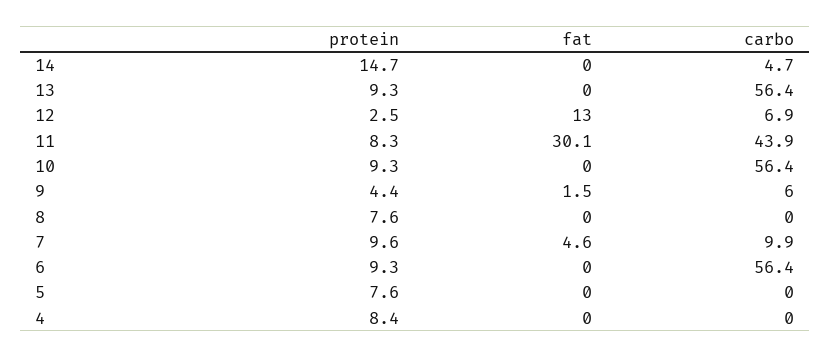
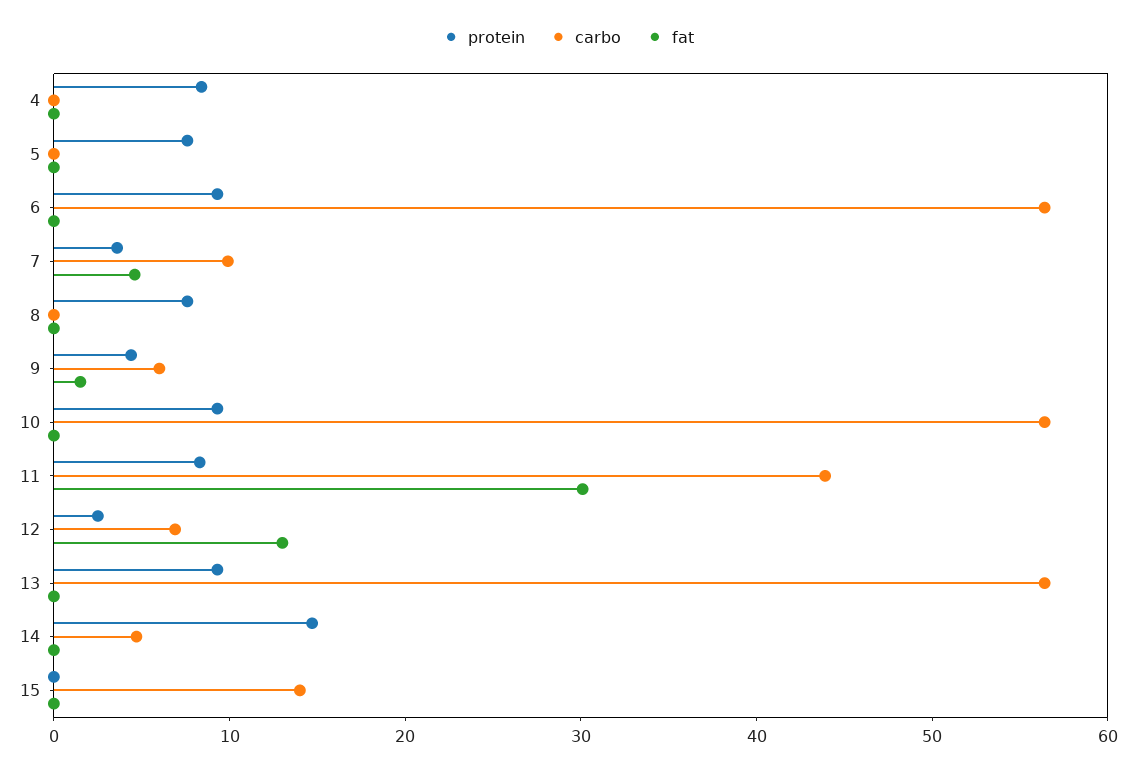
  {
    "protein": {
      "14": 14.7,
      "13": 9.3,
      "12": 2.5,
      "11": 8.3,
      "10": 9.3,
      "9": 4.4,
      "8": 7.6,
-     "7": 9.6,
+     "7": 4,
      "6": 9.3,
      "5": 7.6,
-     "4": 8.4
+     "4": 8.4,
+     "15": 0
    },
    "fat": {
      "14": 0,
      "13": 0,
      "12": 13,
      "11": 30.1,
      "10": 0,
      "9": 1.5,
      "8": 0,
      "7": 4.6,
      "6": 0,
      "5": 0,
-     "4": 0
+     "4": 0,
+     "15": 0
    },
    "carbo": {
      "14": 4.7,
      "13": 56.4,
      "12": 6.9,
      "11": 43.9,
      "10": 56.4,
      "9": 6,
      "8": 0,
      "7": 9.9,
      "6": 56.4,
      "5": 0,
-     "4": 0
+     "4": 0,
+     "15": 14
    }
  }

